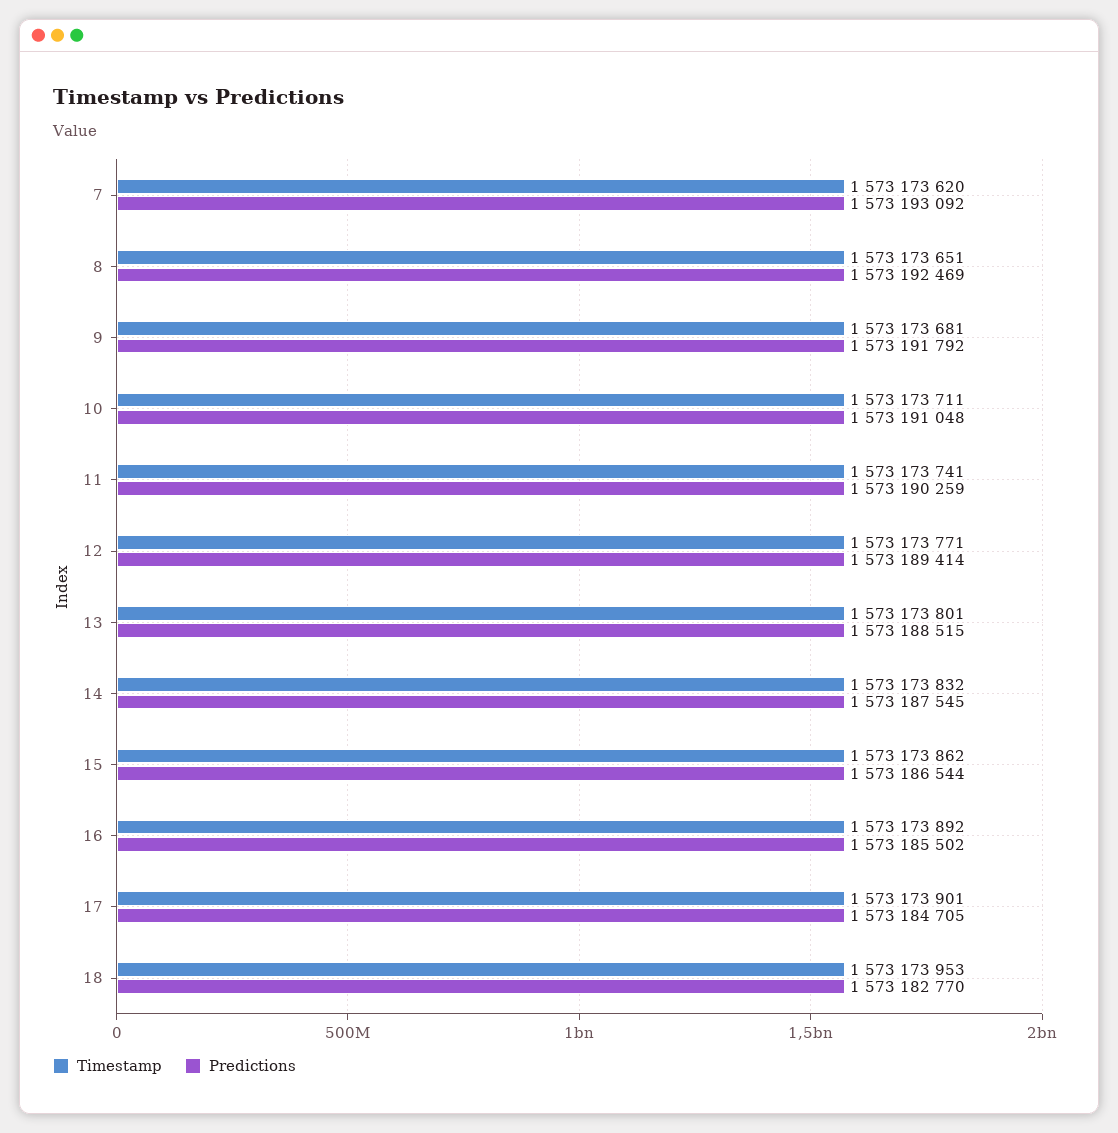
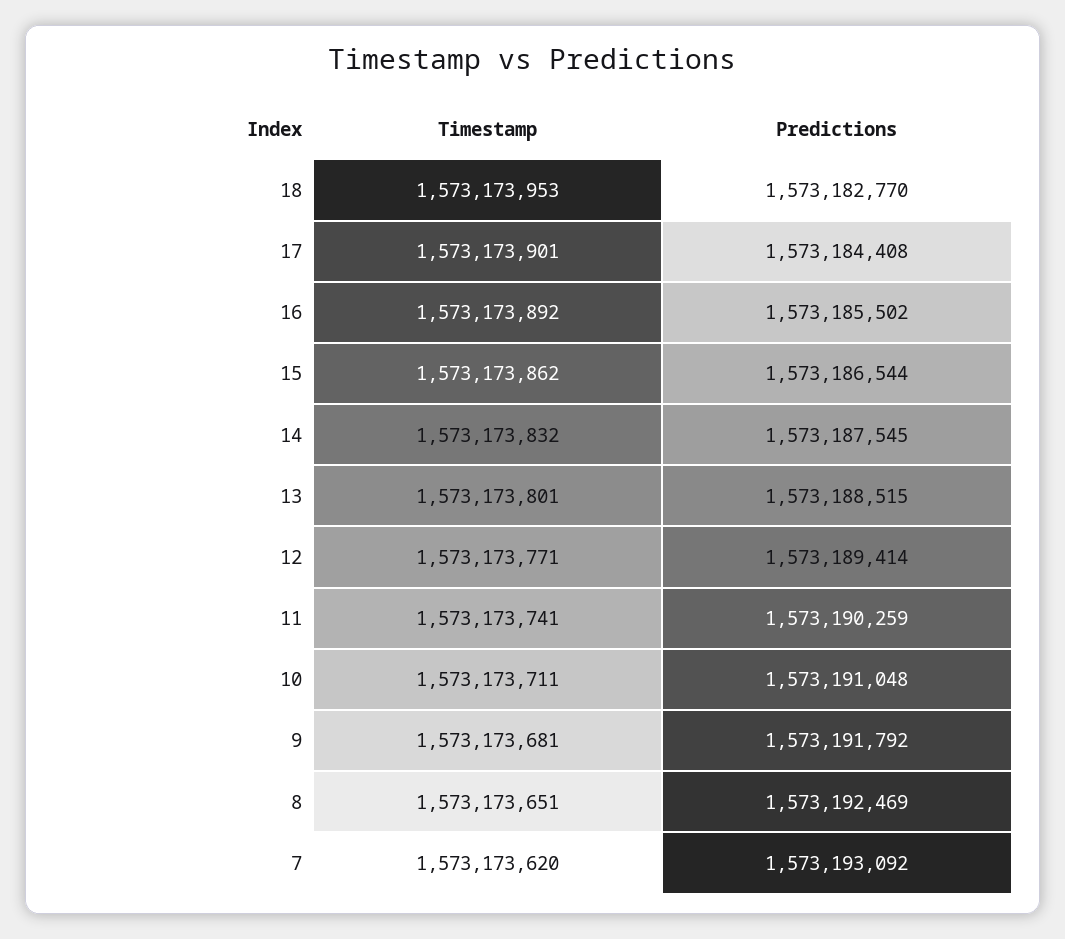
  {
    "Timestamp": {
      "7": 1573173620,
      "8": 1573173651,
      "9": 1573173681,
      "10": 1573173711,
      "11": 1573173741,
      "12": 1573173771,
      "13": 1573173801,
      "14": 1573173832,
      "15": 1573173862,
      "16": 1573173892,
      "17": 1573173901,
      "18": 1573173953
    },
    "Predictions": {
      "7": 1573193092,
      "8": 1573192469,
      "9": 1573191792,
      "10": 1573191048,
      "11": 1573190259,
      "12": 1573189414,
      "13": 1573188515,
      "14": 1573187545,
      "15": 1573186544,
      "16": 1573185502,
-     "17": 1573184705,
+     "17": 1573184408,
      "18": 1573182770
    }
  }

